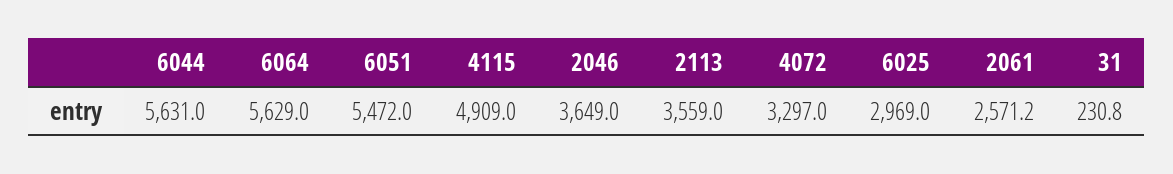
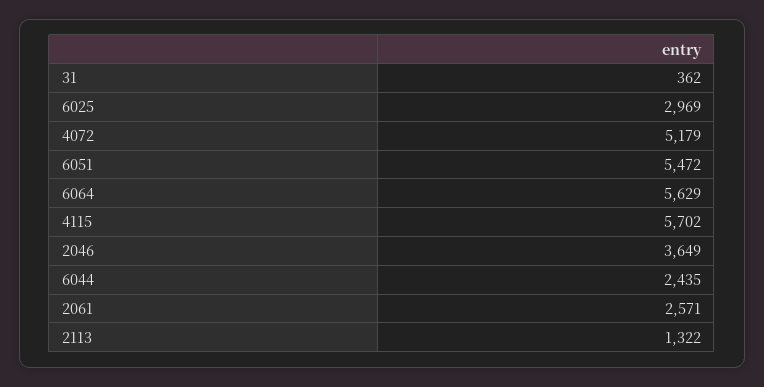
  {
-   "6044": 5631,
+   "6044": 2435,
    "6064": 5629,
    "6051": 5472,
-   "4115": 4909,
+   "4115": 5702,
    "2046": 3649,
-   "2113": 3559,
+   "2113": 1322,
-   "4072": 3297,
+   "4072": 5179,
    "6025": 2969,
-   "2061": 2571.2,
+   "2061": 2571,
-   "31": 230.8
+   "31": 362
  }

